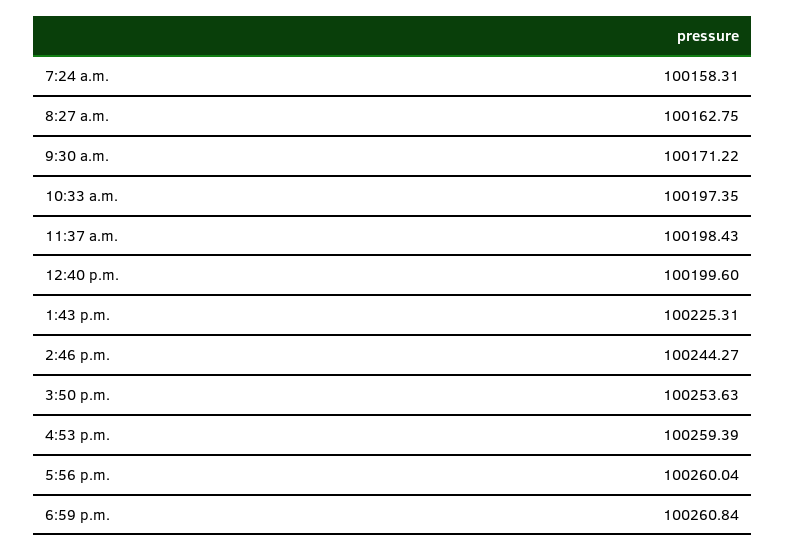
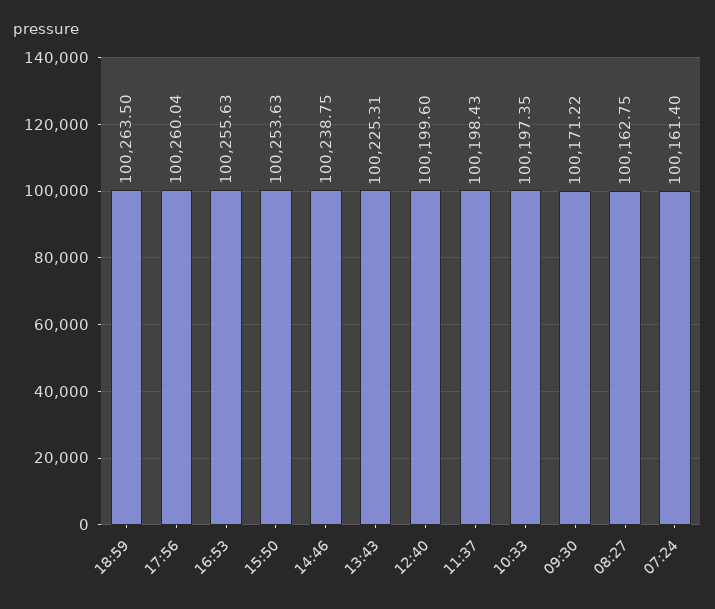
  {
-   "7:24 a.m.": 100158.31,
+   "7:24 a.m.": 100161.4,
    "8:27 a.m.": 100162.75,
    "9:30 a.m.": 100171.22,
    "10:33 a.m.": 100197.35,
    "11:37 a.m.": 100198.43,
    "12:40 p.m.": 100199.6,
    "1:43 p.m.": 100225.31,
-   "2:46 p.m.": 100244.27,
+   "2:46 p.m.": 100238.75,
    "3:50 p.m.": 100253.63,
-   "4:53 p.m.": 100259.39,
+   "4:53 p.m.": 100255.63,
    "5:56 p.m.": 100260.04,
-   "6:59 p.m.": 100260.84
+   "6:59 p.m.": 100263.5
  }

